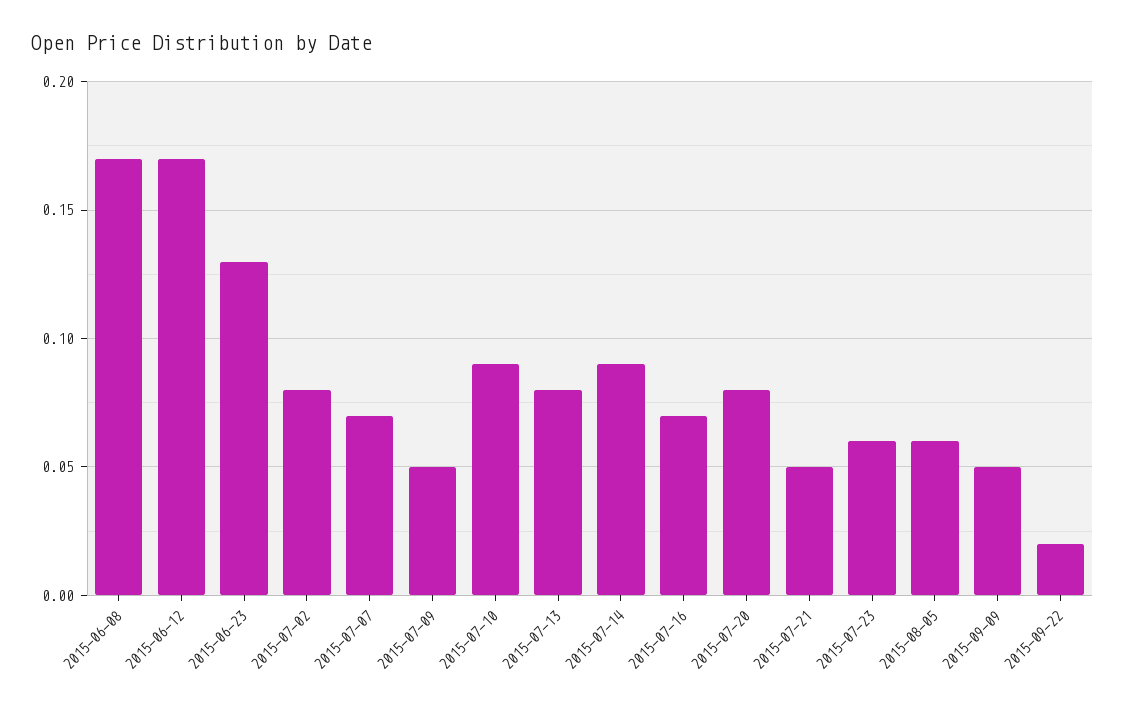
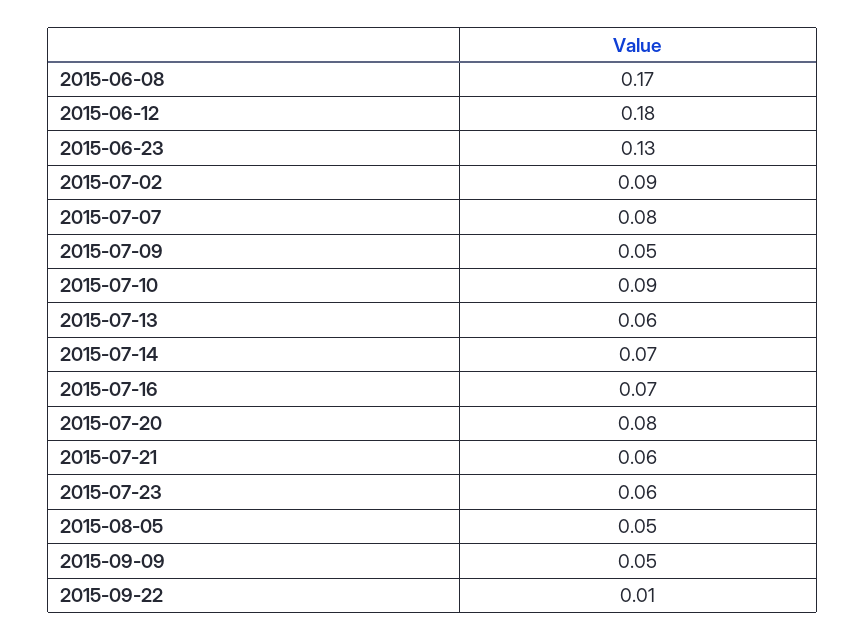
  {
    "2015-06-08": 0.17,
-   "2015-06-12": 0.17,
+   "2015-06-12": 0.18,
    "2015-06-23": 0.13,
-   "2015-07-02": 0.08,
+   "2015-07-02": 0.09,
-   "2015-07-07": 0.07,
+   "2015-07-07": 0.08,
    "2015-07-09": 0.05,
    "2015-07-10": 0.09,
-   "2015-07-13": 0.08,
+   "2015-07-13": 0.06,
-   "2015-07-14": 0.09,
+   "2015-07-14": 0.07,
    "2015-07-16": 0.07,
    "2015-07-20": 0.08,
-   "2015-07-21": 0.05,
+   "2015-07-21": 0.06,
    "2015-07-23": 0.06,
-   "2015-08-05": 0.06,
+   "2015-08-05": 0.05,
    "2015-09-09": 0.05,
-   "2015-09-22": 0.02
+   "2015-09-22": 0.01
  }

